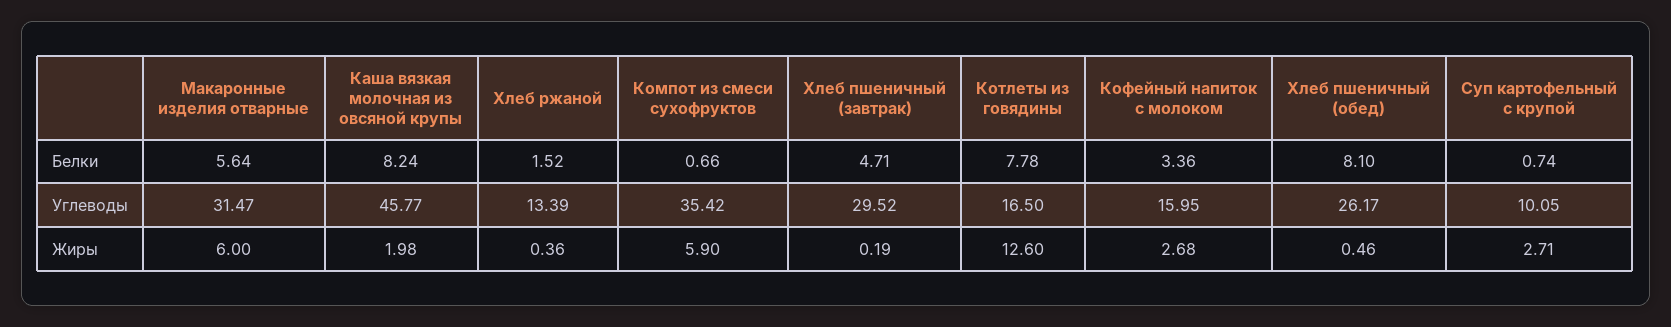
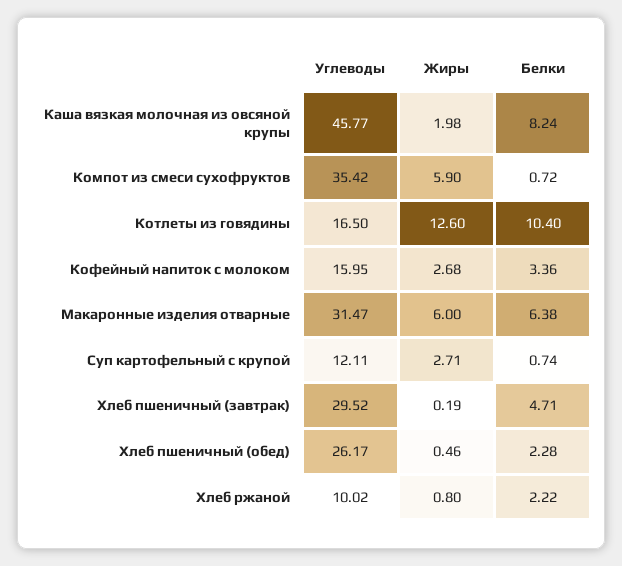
  {
    "Макаронные изделия отварные": {
-     "Белки": 5.64,
+     "Белки": 6.38,
      "Углеводы": 31.47,
      "Жиры": 6
    },
    "Каша вязкая молочная из овсяной крупы": {
      "Белки": 8.24,
      "Углеводы": 45.77,
      "Жиры": 1.98
    },
    "Хлеб ржаной": {
-     "Белки": 1.52,
+     "Белки": 2.22,
-     "Углеводы": 13.39,
+     "Углеводы": 10.02,
-     "Жиры": 0.36
+     "Жиры": 0.8
    },
    "Компот из смеси сухофруктов": {
-     "Белки": 0.66,
+     "Белки": 0.72,
      "Углеводы": 35.42,
      "Жиры": 5.9
    },
    "Хлеб пшеничный (завтрак)": {
      "Белки": 4.71,
      "Углеводы": 29.52,
      "Жиры": 0.19
    },
    "Котлеты из говядины": {
-     "Белки": 7.78,
+     "Белки": 10.4,
      "Углеводы": 16.5,
      "Жиры": 12.6
    },
    "Кофейный напиток с молоком": {
      "Белки": 3.36,
      "Углеводы": 15.95,
      "Жиры": 2.68
    },
    "Хлеб пшеничный (обед)": {
-     "Белки": 8.1,
+     "Белки": 2.28,
      "Углеводы": 26.17,
      "Жиры": 0.46
    },
    "Суп картофельный с крупой": {
      "Белки": 0.74,
-     "Углеводы": 10.05,
+     "Углеводы": 12.11,
      "Жиры": 2.71
    }
  }

